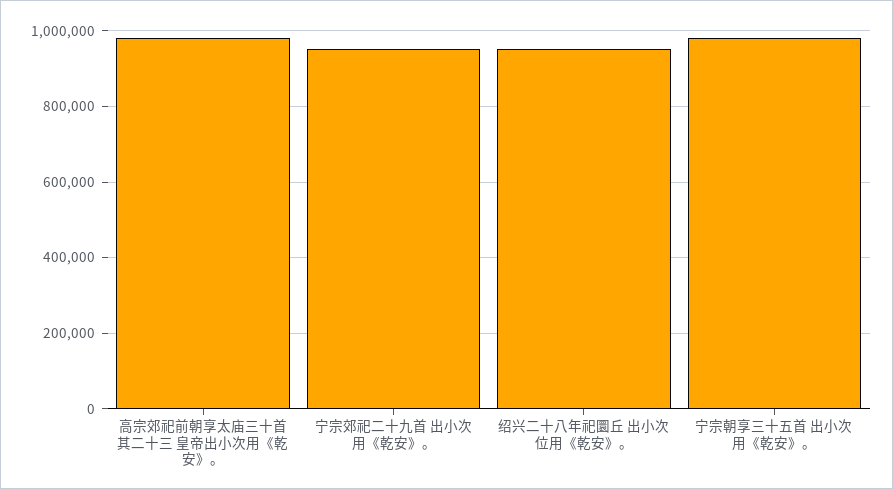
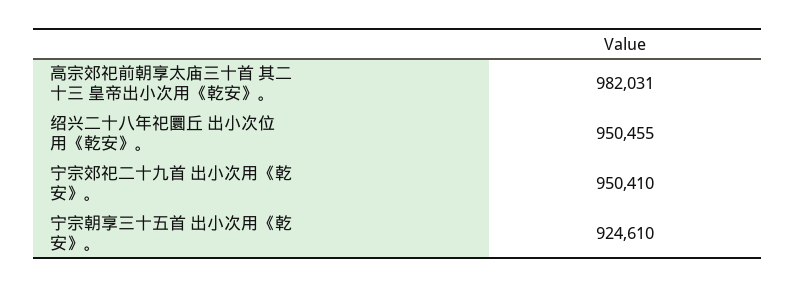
  {
    "高宗郊祀前朝享太庙三十首 其二十三 皇帝出小次用《乾安》。": 982031,
    "宁宗郊祀二十九首 出小次用《乾安》。": 950410,
    "绍兴二十八年祀圜丘 出小次位用《乾安》。": 950455,
-   "宁宗朝享三十五首 出小次用《乾安》。": 980000
+   "宁宗朝享三十五首 出小次用《乾安》。": 924610
  }

